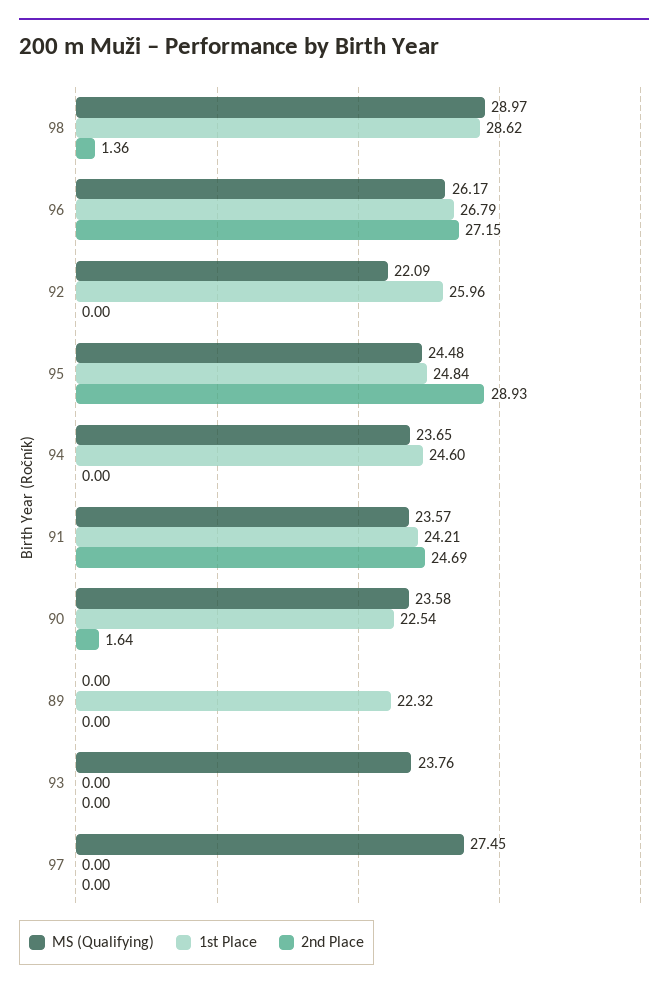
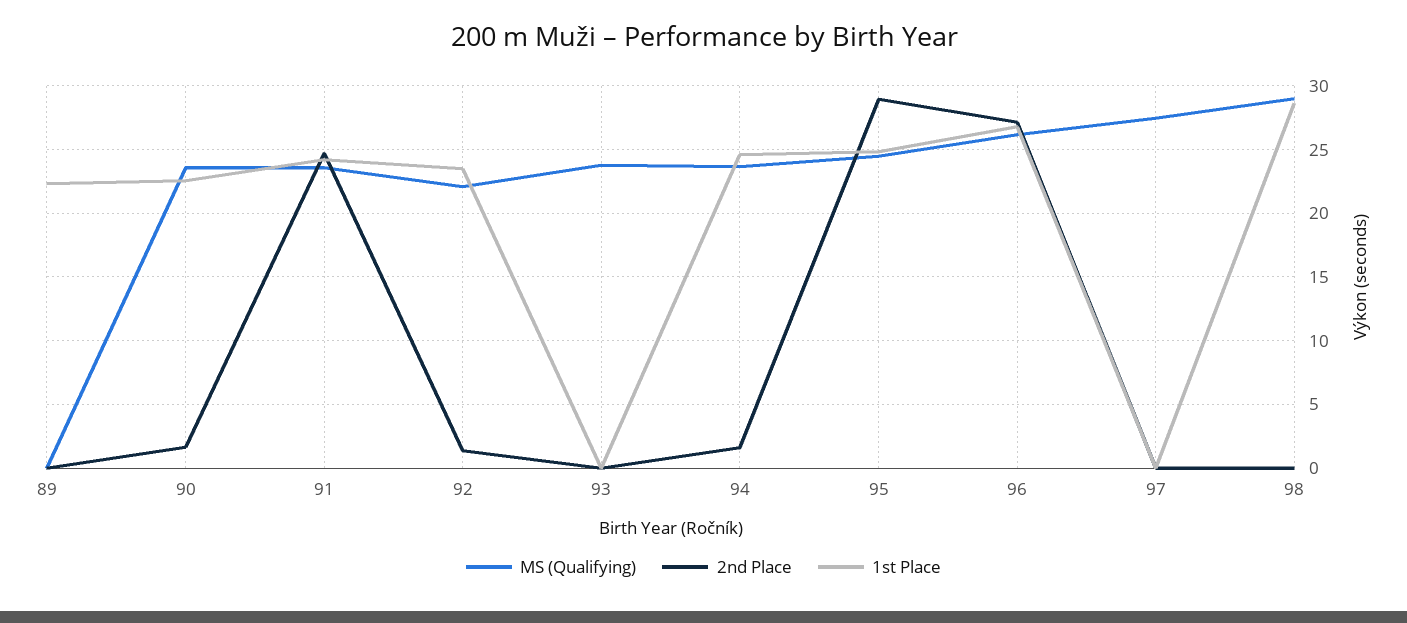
  {
    "MS (Qualifying)": {
      "98": 28.97,
      "96": 26.17,
      "92": 22.09,
      "95": 24.48,
      "94": 23.65,
      "91": 23.57,
      "90": 23.58,
      "89": 0,
      "93": 23.76,
      "97": 27.45
    },
    "1st Place": {
      "98": 28.62,
      "96": 26.79,
-     "92": 25.96,
+     "92": 23.5,
      "95": 24.84,
      "94": 24.6,
      "91": 24.21,
      "90": 22.54,
      "89": 22.32,
      "93": 0,
      "97": 0
    },
    "2nd Place": {
-     "98": 1.36,
+     "98": 0,
      "96": 27.15,
-     "92": 0,
+     "92": 1.5,
      "95": 28.93,
-     "94": 0,
+     "94": 1.5,
      "91": 24.69,
      "90": 1.64,
      "89": 0,
      "93": 0,
      "97": 0
    }
  }

